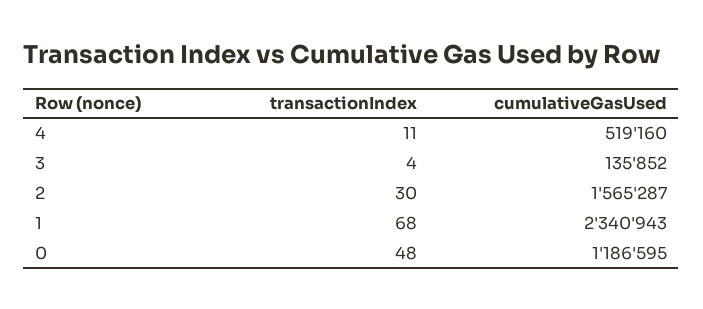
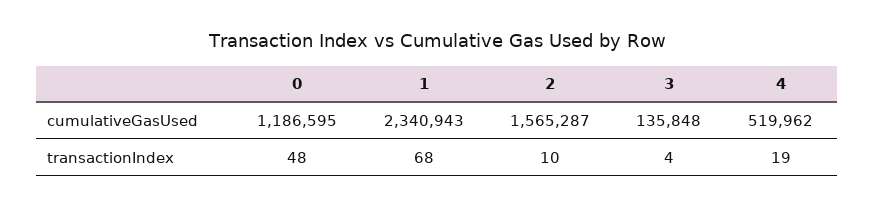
  {
    "transactionIndex": {
-     "4": 11,
+     "4": 19,
      "3": 4,
-     "2": 30,
+     "2": 10,
      "1": 68,
      "0": 48
    },
    "cumulativeGasUsed": {
-     "4": 519160,
+     "4": 519962,
-     "3": 135852,
+     "3": 135848,
      "2": 1565287,
      "1": 2340943,
      "0": 1186595
    }
  }

